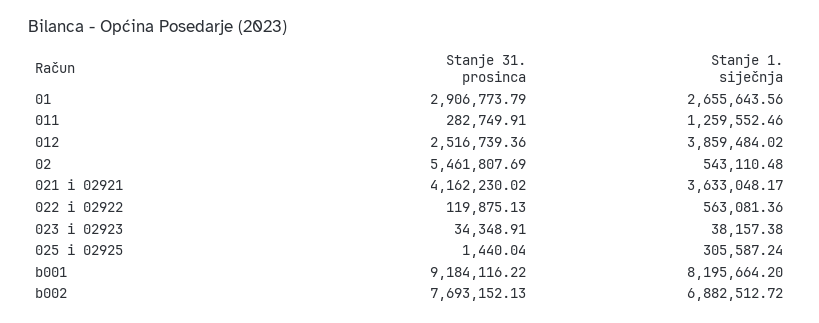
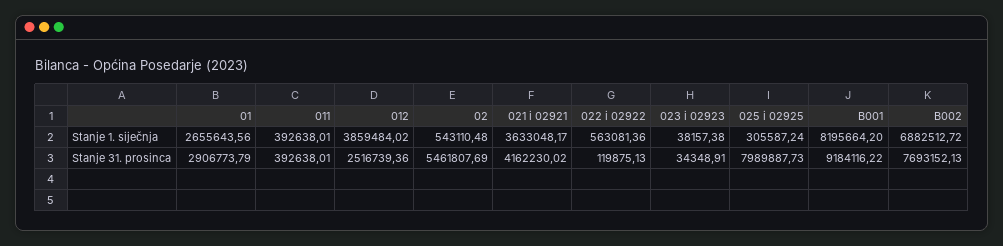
  {
    "Stanje 31. prosinca": {
      "01": 2906773.79,
-     "011": 282749.91,
+     "011": 392638.01,
      "012": 2516739.36,
      "02": 5461807.69,
      "021 i 02921": 4162230.02,
      "022 i 02922": 119875.13,
      "023 i 02923": 34348.91,
-     "025 i 02925": 1440.04,
+     "025 i 02925": 7989887.73,
      "b001": 9184116.22,
      "b002": 7693152.13
    },
    "Stanje 1. siječnja": {
      "01": 2655643.56,
-     "011": 1259552.46,
+     "011": 392638.01,
      "012": 3859484.02,
      "02": 543110.48,
      "021 i 02921": 3633048.17,
      "022 i 02922": 563081.36,
      "023 i 02923": 38157.38,
      "025 i 02925": 305587.24,
      "b001": 8195664.2,
      "b002": 6882512.72
    }
  }

